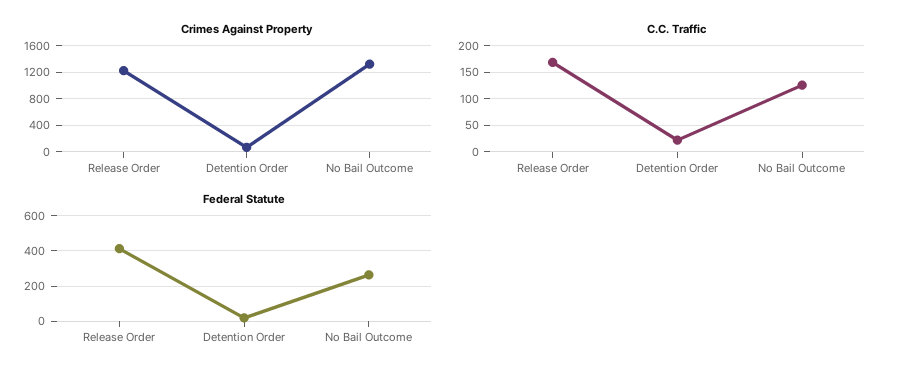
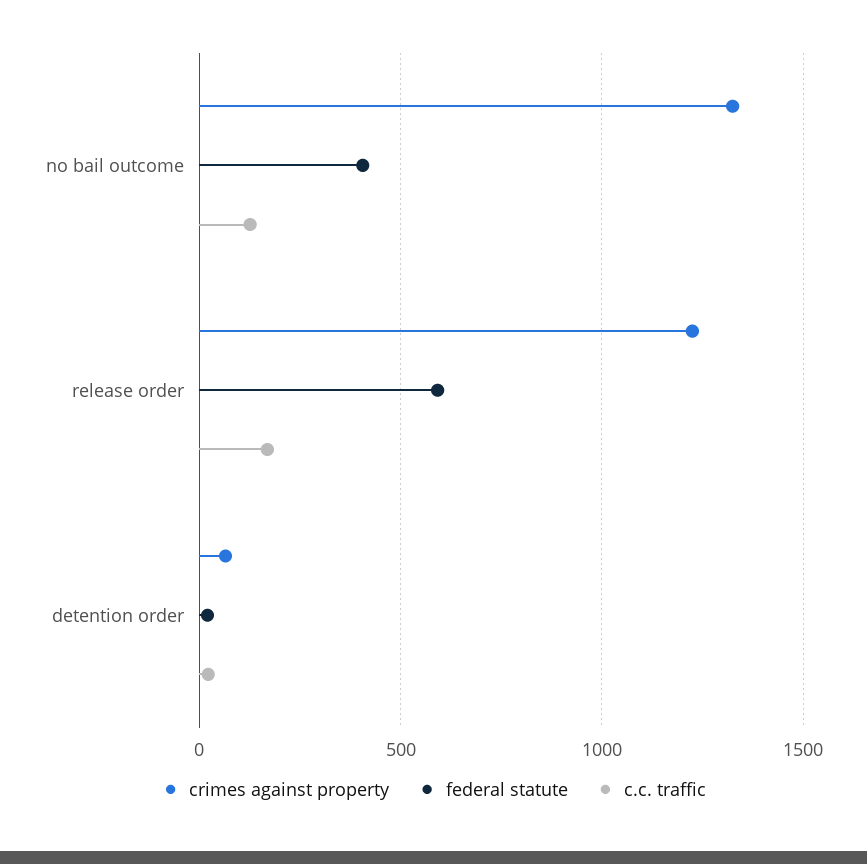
  {
    "Crimes Against Property": {
      "Release Order": 1250,
      "Detention Order": 50,
      "No Bail Outcome": 1350
    },
    "C.C. Traffic": {
      "Release Order": 175,
      "Detention Order": 25,
      "No Bail Outcome": 125
    },
    "Federal Statute": {
-     "Release Order": 400,
+     "Release Order": 600,
      "Detention Order": 0,
-     "No Bail Outcome": 250
+     "No Bail Outcome": 400
    }
  }

